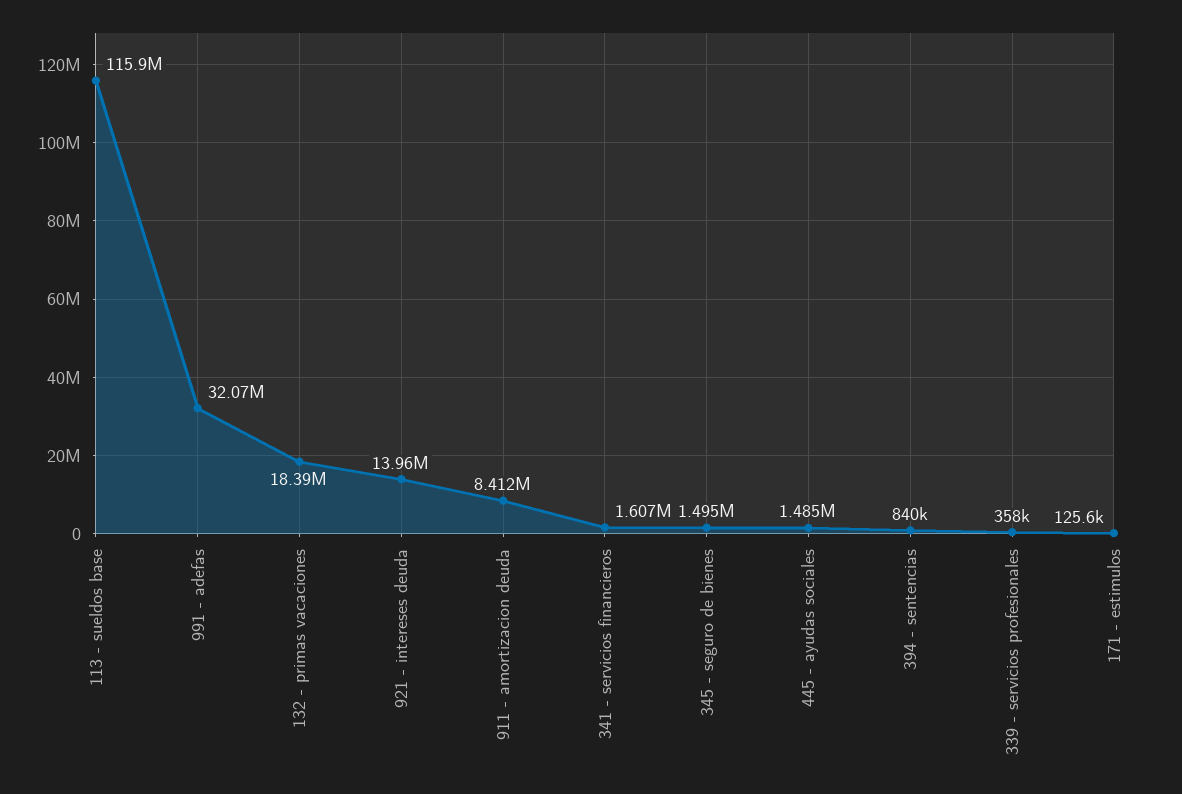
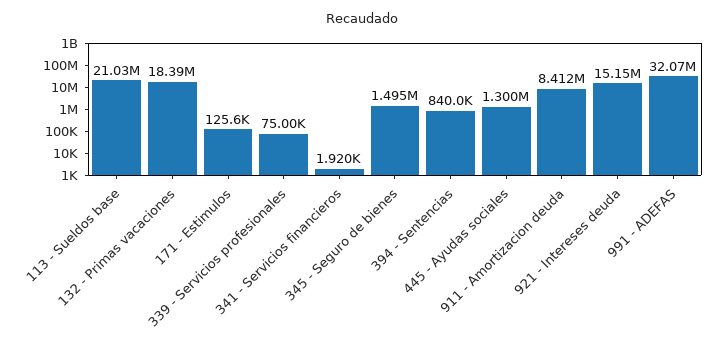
  {
-   "113 - sueldos base": 115900000,
+   "113 - sueldos base": 21030000,
    "991 - adefas": 32070000,
    "132 - primas vacaciones": 18390000,
-   "921 - intereses deuda": 13960000,
+   "921 - intereses deuda": 15150000,
    "911 - amortizacion deuda": 8412000,
-   "341 - servicios financieros": 1607000,
+   "341 - servicios financieros": 1920,
    "345 - seguro de bienes": 1495000,
-   "445 - ayudas sociales": 1485000,
+   "445 - ayudas sociales": 1300000,
    "394 - sentencias": 840000,
-   "339 - servicios profesionales": 358000,
+   "339 - servicios profesionales": 75000,
    "171 - estimulos": 125600
  }

